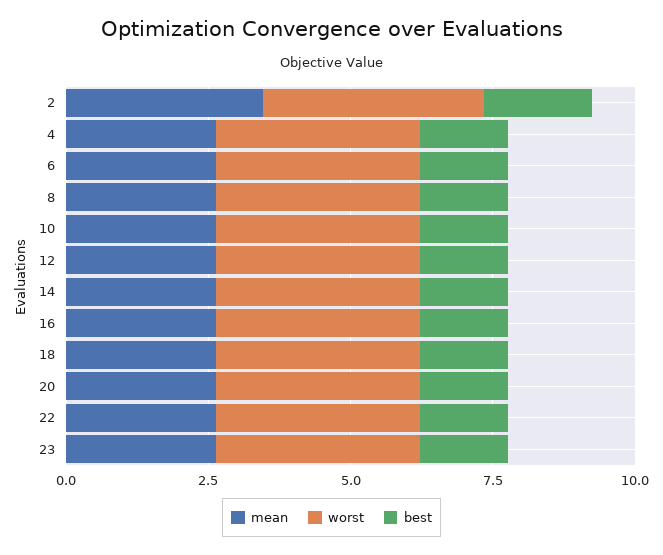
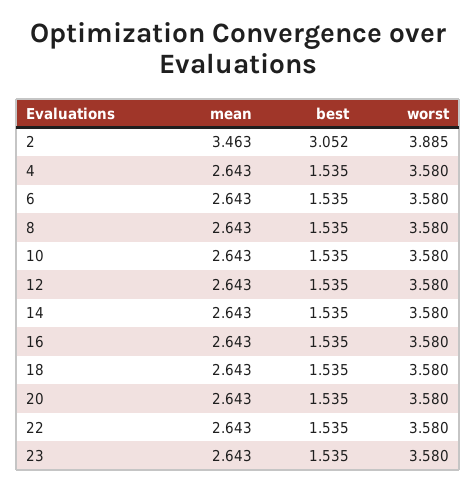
  {
    "mean": {
      "2": 3.463,
      "4": 2.643,
      "6": 2.643,
      "8": 2.643,
      "10": 2.643,
      "12": 2.643,
      "14": 2.643,
      "16": 2.643,
      "18": 2.643,
      "20": 2.643,
      "22": 2.643,
      "23": 2.643
    },
    "worst": {
      "2": 3.885,
      "4": 3.58,
      "6": 3.58,
      "8": 3.58,
      "10": 3.58,
      "12": 3.58,
      "14": 3.58,
      "16": 3.58,
      "18": 3.58,
      "20": 3.58,
      "22": 3.58,
      "23": 3.58
    },
    "best": {
-     "2": 2,
+     "2": 3.052,
      "4": 1.535,
      "6": 1.535,
      "8": 1.535,
      "10": 1.535,
      "12": 1.535,
      "14": 1.535,
      "16": 1.535,
      "18": 1.535,
      "20": 1.535,
      "22": 1.535,
      "23": 1.535
    }
  }

